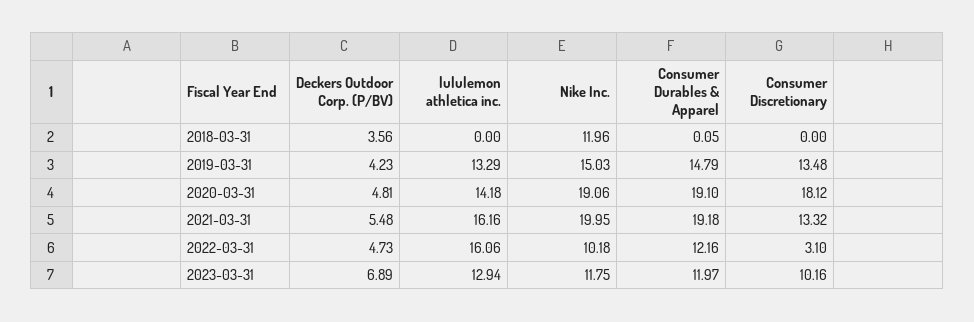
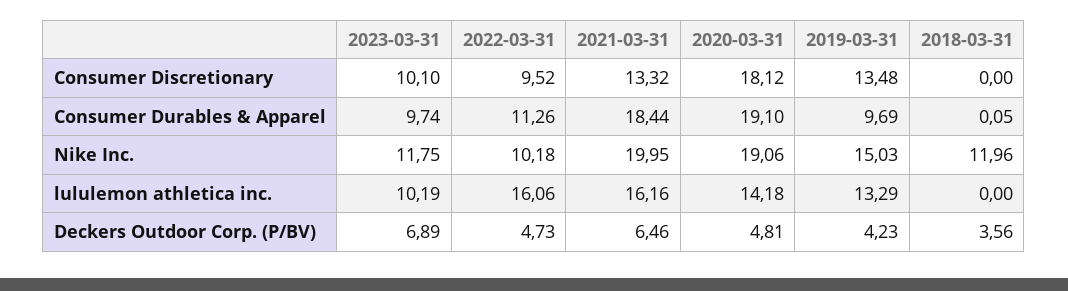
  {
    "Deckers Outdoor Corp. (P/BV)": {
      "2018-03-31": 3.56,
      "2019-03-31": 4.23,
      "2020-03-31": 4.81,
-     "2021-03-31": 5.48,
+     "2021-03-31": 6.46,
      "2022-03-31": 4.73,
      "2023-03-31": 6.89
    },
    "lululemon athletica inc.": {
      "2018-03-31": 0,
      "2019-03-31": 13.29,
      "2020-03-31": 14.18,
      "2021-03-31": 16.16,
      "2022-03-31": 16.06,
-     "2023-03-31": 12.94
+     "2023-03-31": 10.19
    },
    "Nike Inc.": {
      "2018-03-31": 11.96,
      "2019-03-31": 15.03,
      "2020-03-31": 19.06,
      "2021-03-31": 19.95,
      "2022-03-31": 10.18,
      "2023-03-31": 11.75
    },
    "Consumer Durables & Apparel": {
      "2018-03-31": 0.05,
-     "2019-03-31": 14.79,
+     "2019-03-31": 9.69,
      "2020-03-31": 19.1,
-     "2021-03-31": 19.18,
+     "2021-03-31": 18.44,
-     "2022-03-31": 12.16,
+     "2022-03-31": 11.26,
-     "2023-03-31": 11.97
+     "2023-03-31": 9.74
    },
    "Consumer Discretionary": {
      "2018-03-31": 0,
      "2019-03-31": 13.48,
      "2020-03-31": 18.12,
      "2021-03-31": 13.32,
-     "2022-03-31": 3.1,
+     "2022-03-31": 9.52,
-     "2023-03-31": 10.16
+     "2023-03-31": 10.1
    }
  }

